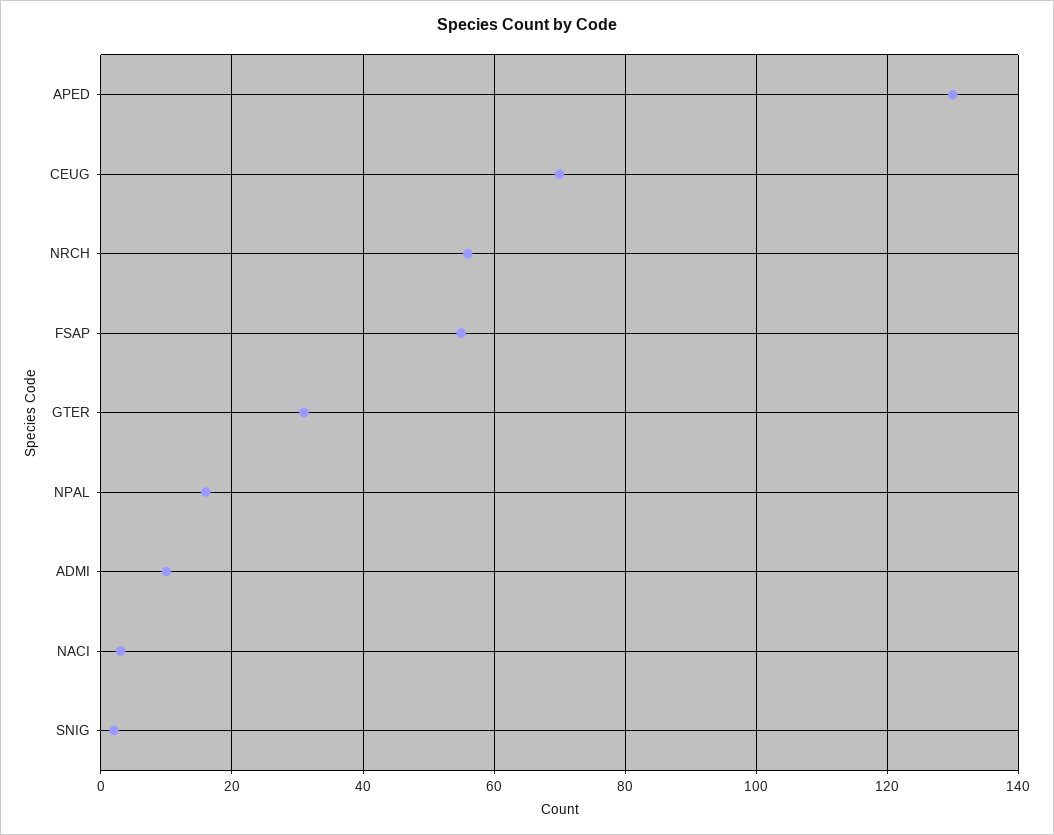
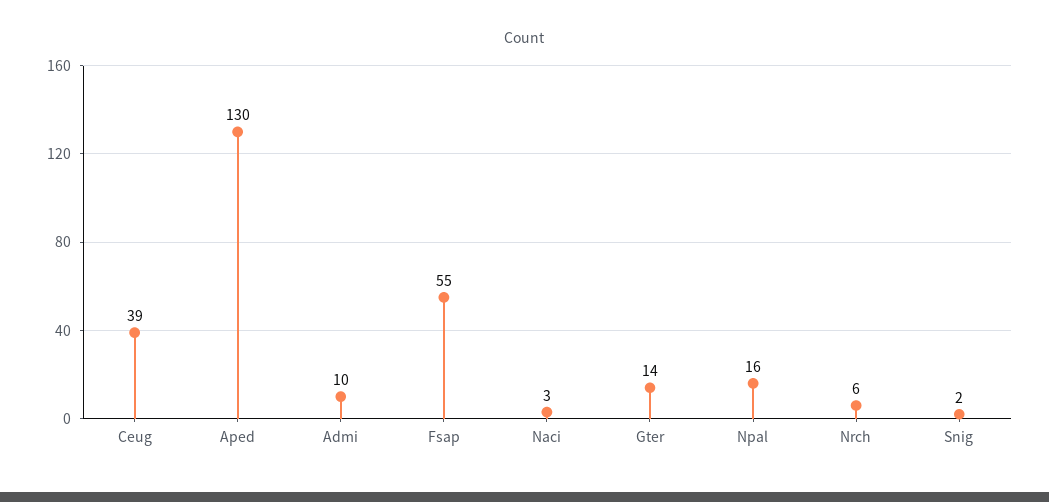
  {
    "APED": 130,
-   "CEUG": 70,
+   "CEUG": 39,
-   "NRCH": 55,
+   "NRCH": 6,
    "FSAP": 55,
-   "GTER": 30,
+   "GTER": 14,
    "NPAL": 16,
    "ADMI": 10,
    "NACI": 3,
    "SNIG": 2
  }

